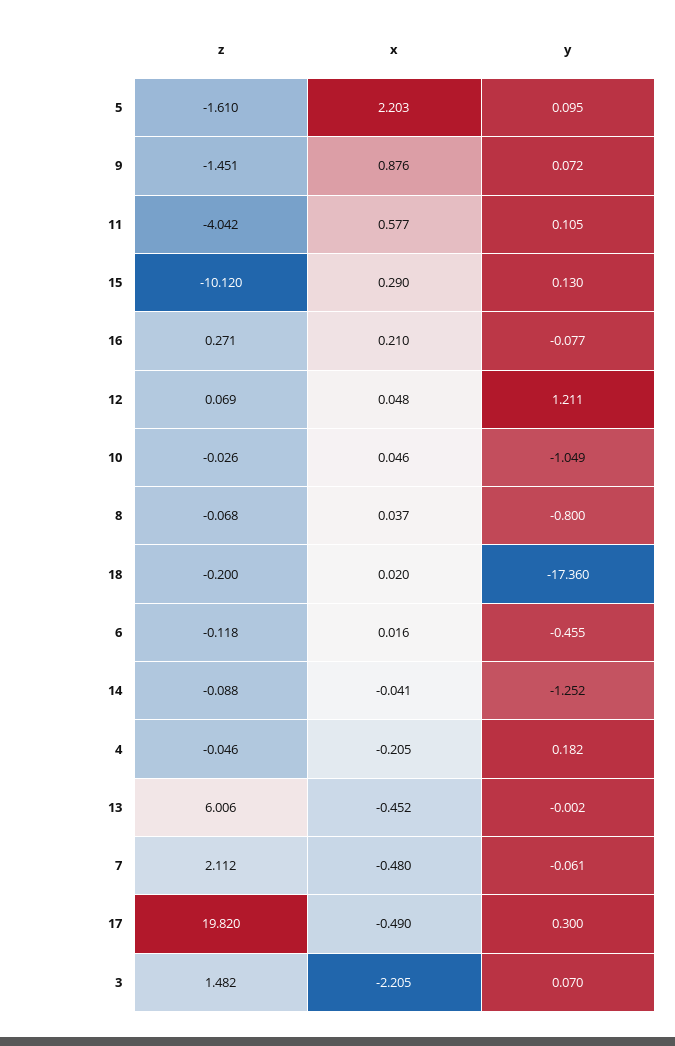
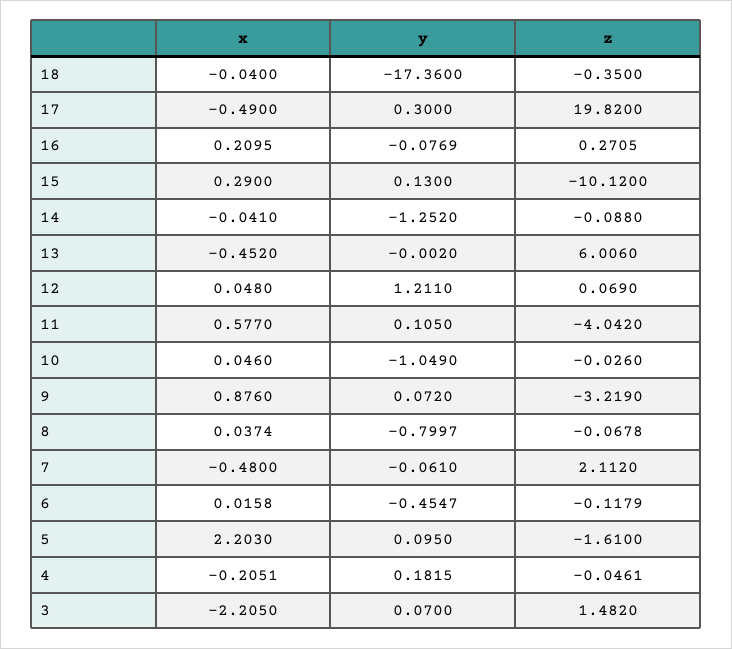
  {
    "z": {
      "5": -1.61,
-     "9": -1.451,
+     "9": -3.219,
      "11": -4.042,
      "15": -10.12,
      "16": 0.2705,
      "12": 0.069,
      "10": -0.026,
      "8": -0.0678,
-     "18": -0.2,
+     "18": -0.35,
      "6": -0.1179,
      "14": -0.088,
      "4": -0.0461,
      "13": 6.006,
      "7": 2.112,
      "17": 19.82,
      "3": 1.482
    },
    "x": {
      "5": 2.203,
      "9": 0.876,
      "11": 0.577,
      "15": 0.29,
      "16": 0.2095,
      "12": 0.048,
      "10": 0.046,
      "8": 0.0374,
-     "18": 0.02,
+     "18": -0.04,
      "6": 0.0158,
      "14": -0.041,
      "4": -0.2051,
      "13": -0.452,
      "7": -0.48,
      "17": -0.49,
      "3": -2.205
    },
    "y": {
      "5": 0.095,
      "9": 0.072,
      "11": 0.105,
      "15": 0.13,
      "16": -0.0769,
      "12": 1.211,
      "10": -1.049,
      "8": -0.7997,
      "18": -17.36,
      "6": -0.4547,
      "14": -1.252,
      "4": 0.1815,
      "13": -0.002,
      "7": -0.061,
      "17": 0.3,
      "3": 0.07
    }
  }

